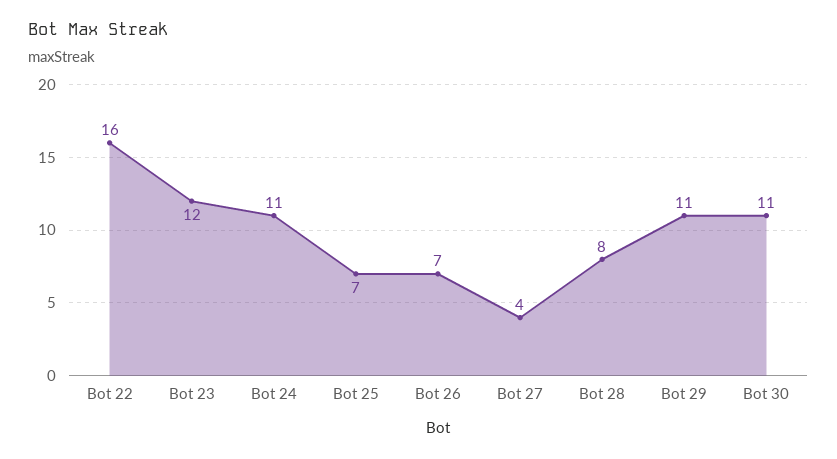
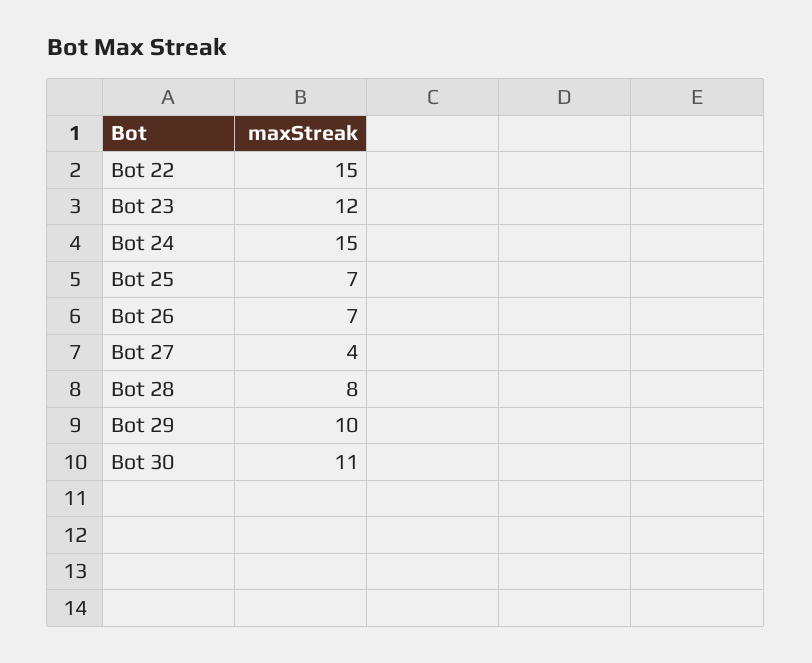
  {
-   "Bot 22": 16,
+   "Bot 22": 15,
    "Bot 23": 12,
-   "Bot 24": 11,
+   "Bot 24": 15,
    "Bot 25": 7,
    "Bot 26": 7,
    "Bot 27": 4,
    "Bot 28": 8,
-   "Bot 29": 11,
+   "Bot 29": 10,
    "Bot 30": 11
  }

